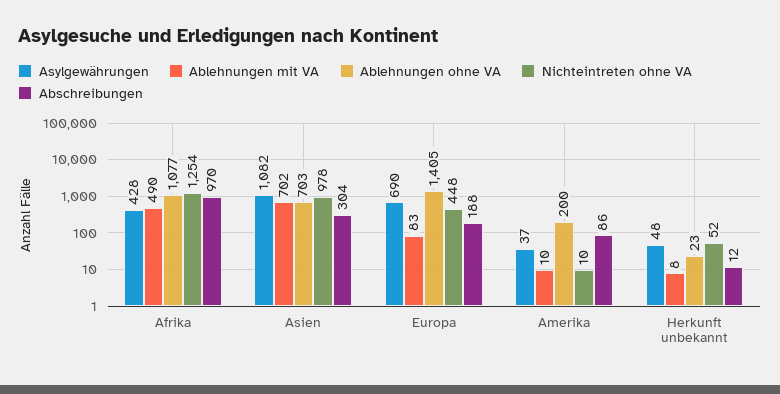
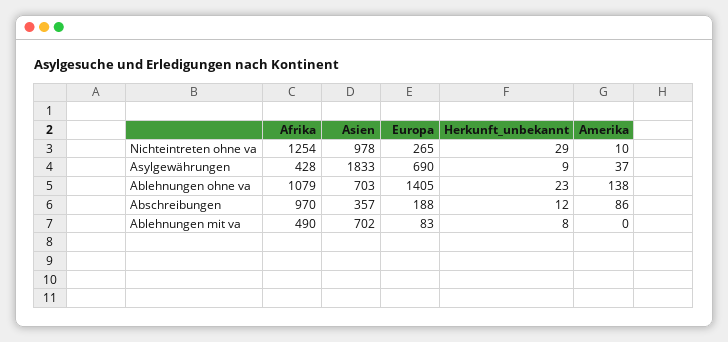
  {
    "Asylgewährungen": {
      "Afrika": 428,
-     "Asien": 1082,
+     "Asien": 1833,
      "Europa": 690,
      "Amerika": 37,
-     "Herkunft unbekannt": 48
+     "Herkunft unbekannt": 9
    },
    "Ablehnungen mit VA": {
      "Afrika": 490,
      "Asien": 702,
      "Europa": 83,
-     "Amerika": 10,
+     "Amerika": 0,
      "Herkunft unbekannt": 8
    },
    "Ablehnungen ohne VA": {
-     "Afrika": 1077,
+     "Afrika": 1079,
      "Asien": 703,
      "Europa": 1405,
-     "Amerika": 200,
+     "Amerika": 138,
      "Herkunft unbekannt": 23
    },
    "Nichteintreten ohne VA": {
      "Afrika": 1254,
      "Asien": 978,
-     "Europa": 448,
+     "Europa": 265,
      "Amerika": 10,
-     "Herkunft unbekannt": 52
+     "Herkunft unbekannt": 29
    },
    "Abschreibungen": {
      "Afrika": 970,
-     "Asien": 304,
+     "Asien": 357,
      "Europa": 188,
      "Amerika": 86,
      "Herkunft unbekannt": 12
    }
  }

